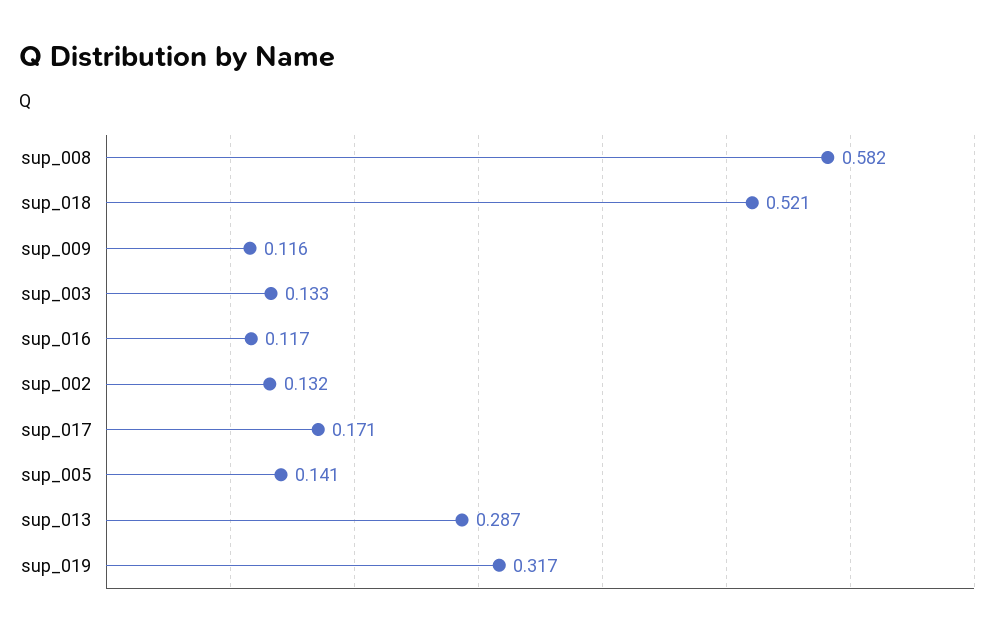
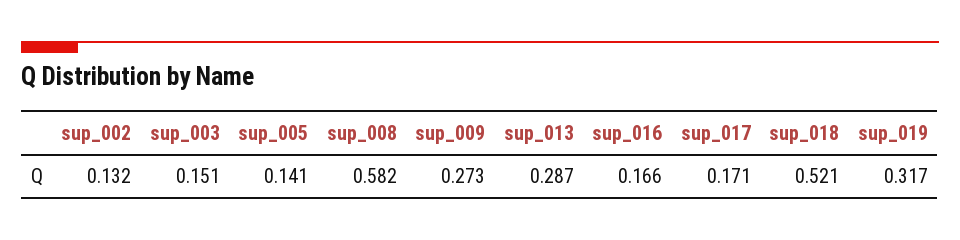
  {
    "sup_008": 0.582,
    "sup_018": 0.521,
-   "sup_009": 0.116,
+   "sup_009": 0.273,
-   "sup_003": 0.133,
+   "sup_003": 0.151,
-   "sup_016": 0.117,
+   "sup_016": 0.166,
    "sup_002": 0.132,
    "sup_017": 0.171,
    "sup_005": 0.141,
    "sup_013": 0.287,
    "sup_019": 0.317
  }

